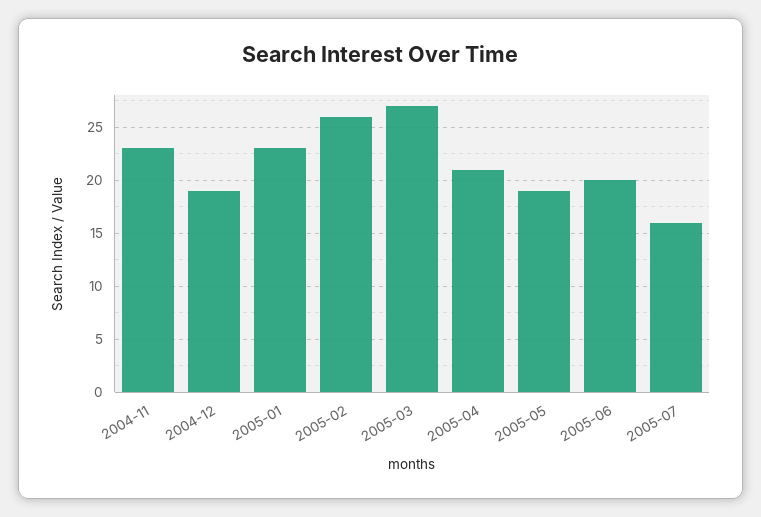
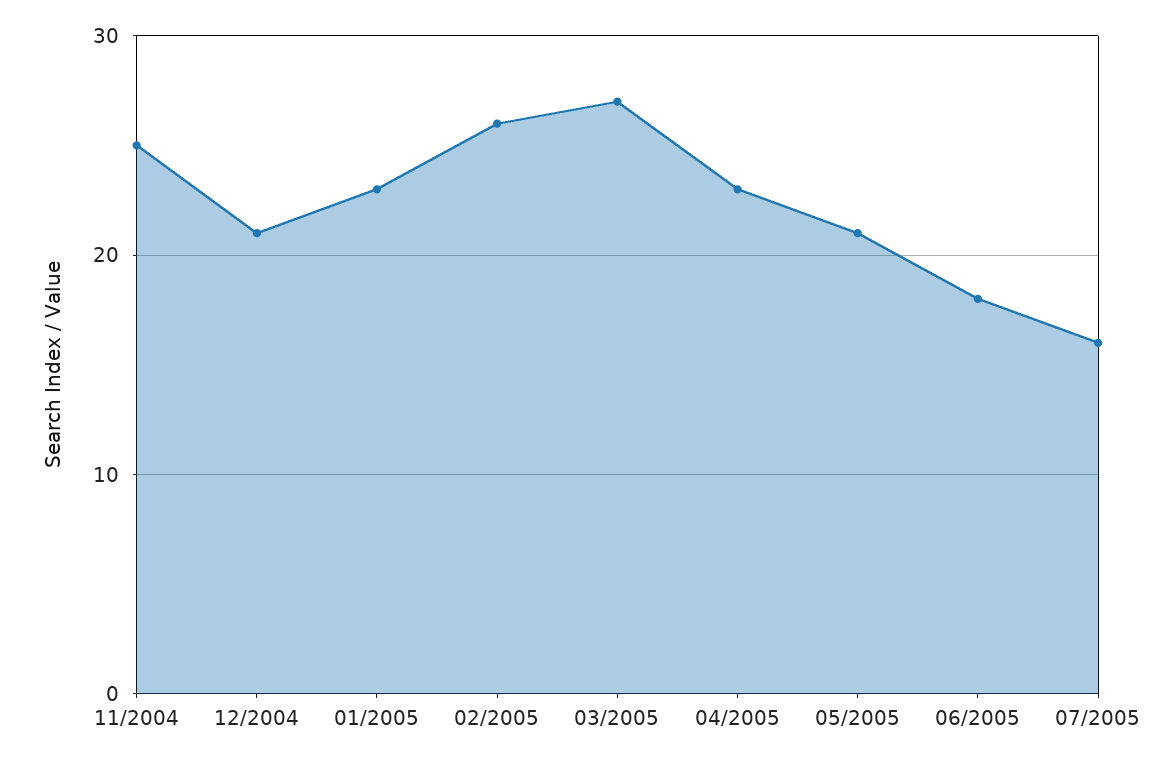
  {
-   "2004-11": 23,
+   "2004-11": 25,
-   "2004-12": 19,
+   "2004-12": 21,
    "2005-01": 23,
    "2005-02": 26,
    "2005-03": 27,
-   "2005-04": 21,
+   "2005-04": 23,
-   "2005-05": 19,
+   "2005-05": 21,
-   "2005-06": 20,
+   "2005-06": 18,
    "2005-07": 16
  }

